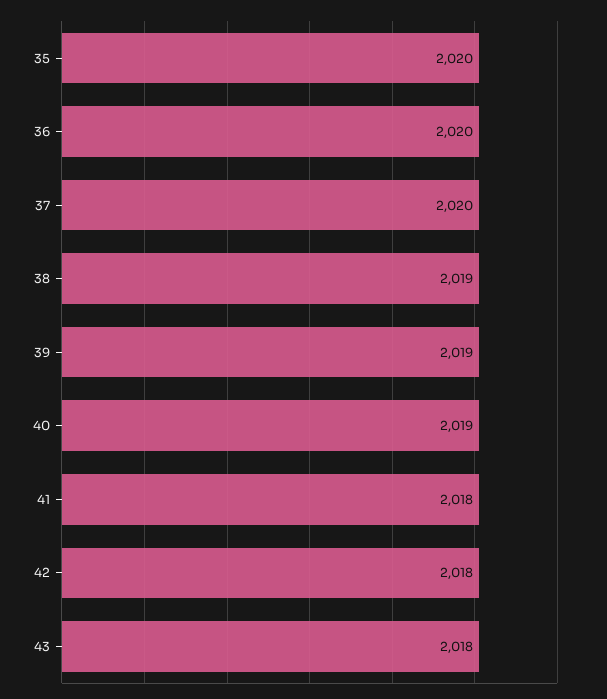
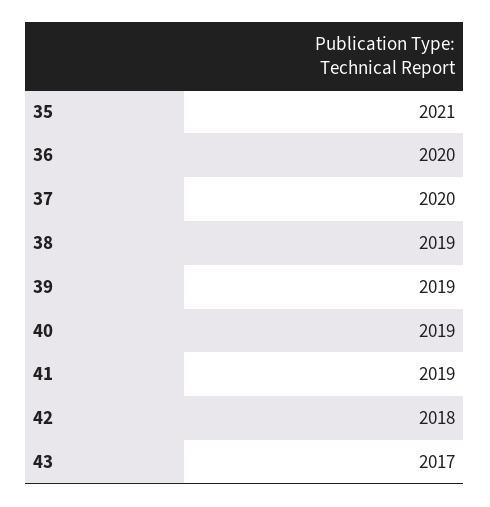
  {
-   "35": 2020,
+   "35": 2021,
    "36": 2020,
    "37": 2020,
    "38": 2019,
    "39": 2019,
    "40": 2019,
-   "41": 2018,
+   "41": 2019,
    "42": 2018,
-   "43": 2018
+   "43": 2017
  }

